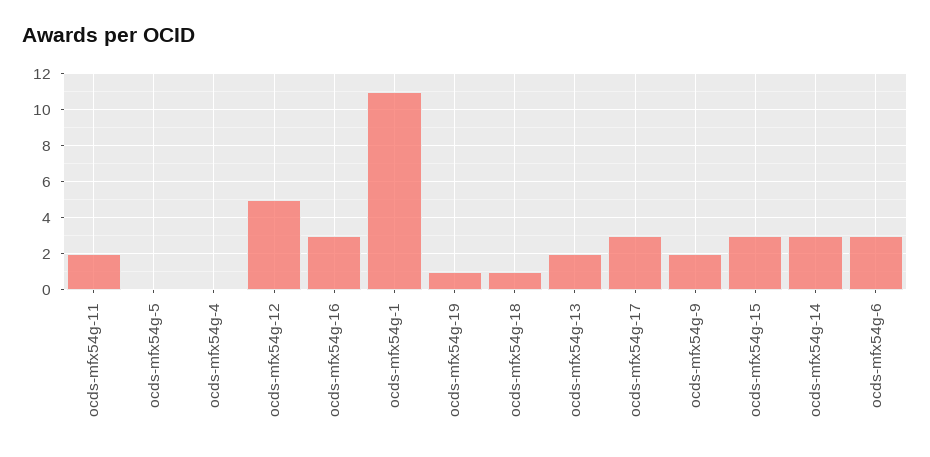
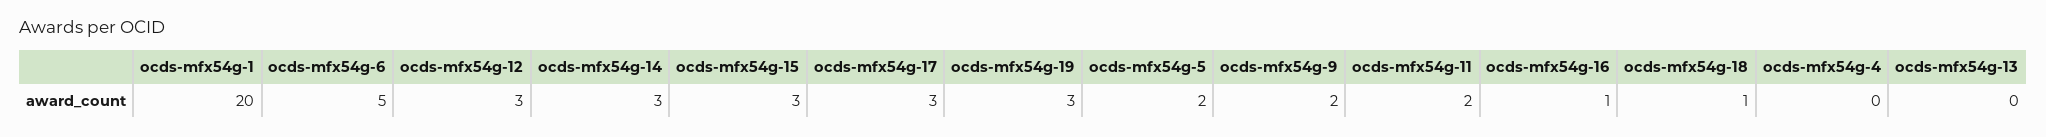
  {
    "ocds-mfx54g-11": 2,
-   "ocds-mfx54g-5": 0,
+   "ocds-mfx54g-5": 2,
    "ocds-mfx54g-4": 0,
-   "ocds-mfx54g-12": 5,
+   "ocds-mfx54g-12": 3,
-   "ocds-mfx54g-16": 3,
+   "ocds-mfx54g-16": 1,
-   "ocds-mfx54g-1": 11,
+   "ocds-mfx54g-1": 20,
-   "ocds-mfx54g-19": 1,
+   "ocds-mfx54g-19": 3,
    "ocds-mfx54g-18": 1,
-   "ocds-mfx54g-13": 2,
+   "ocds-mfx54g-13": 0,
    "ocds-mfx54g-17": 3,
    "ocds-mfx54g-9": 2,
    "ocds-mfx54g-15": 3,
    "ocds-mfx54g-14": 3,
-   "ocds-mfx54g-6": 3
+   "ocds-mfx54g-6": 5
  }

